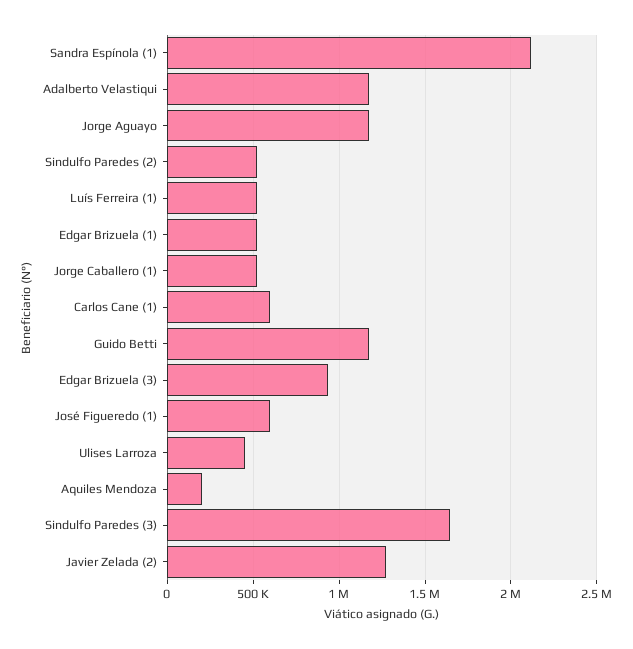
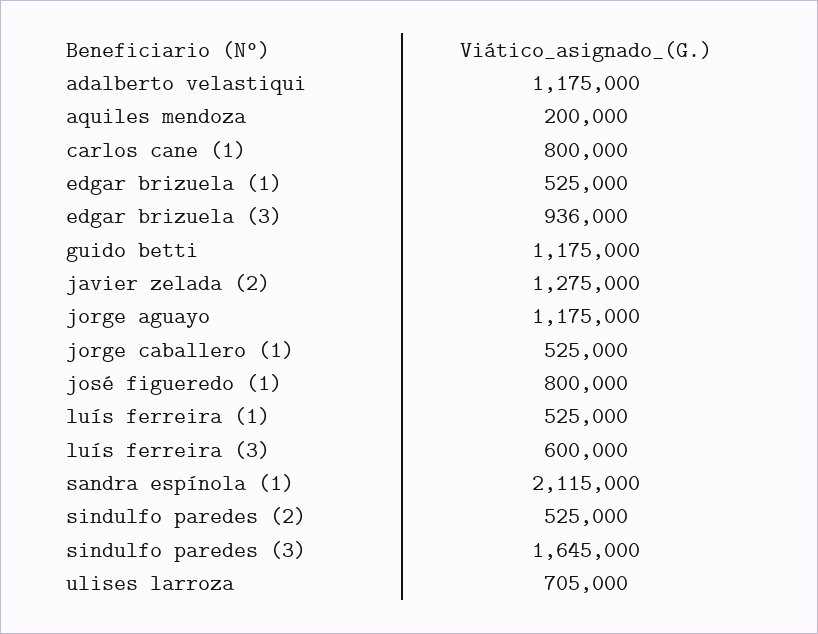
  {
    "Sandra Espínola (1)": 2115000,
    "Adalberto Velastiqui": 1175000,
    "Jorge Aguayo": 1175000,
    "Sindulfo Paredes (2)": 525000,
    "Luís Ferreira (1)": 525000,
    "Edgar Brizuela (1)": 525000,
    "Jorge Caballero (1)": 525000,
-   "Carlos Cane (1)": 600000,
+   "Carlos Cane (1)": 800000,
    "Guido Betti": 1175000,
    "Edgar Brizuela (3)": 936000,
-   "José Figueredo (1)": 600000,
+   "José Figueredo (1)": 800000,
-   "Ulises Larroza": 450000,
+   "Ulises Larroza": 705000,
    "Aquiles Mendoza": 200000,
    "Sindulfo Paredes (3)": 1645000,
-   "Javier Zelada (2)": 1275000
+   "Javier Zelada (2)": 1275000,
+   "luís ferreira (3)": 600000
  }

